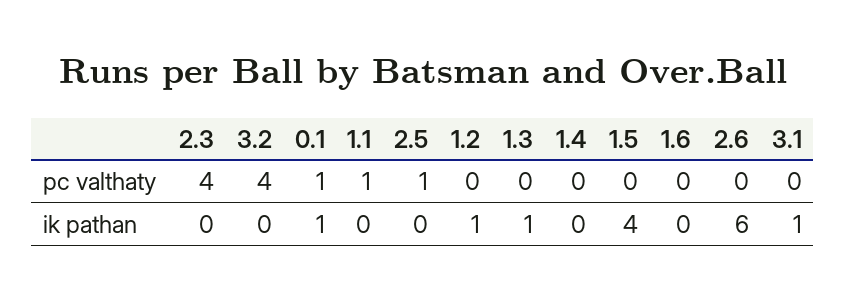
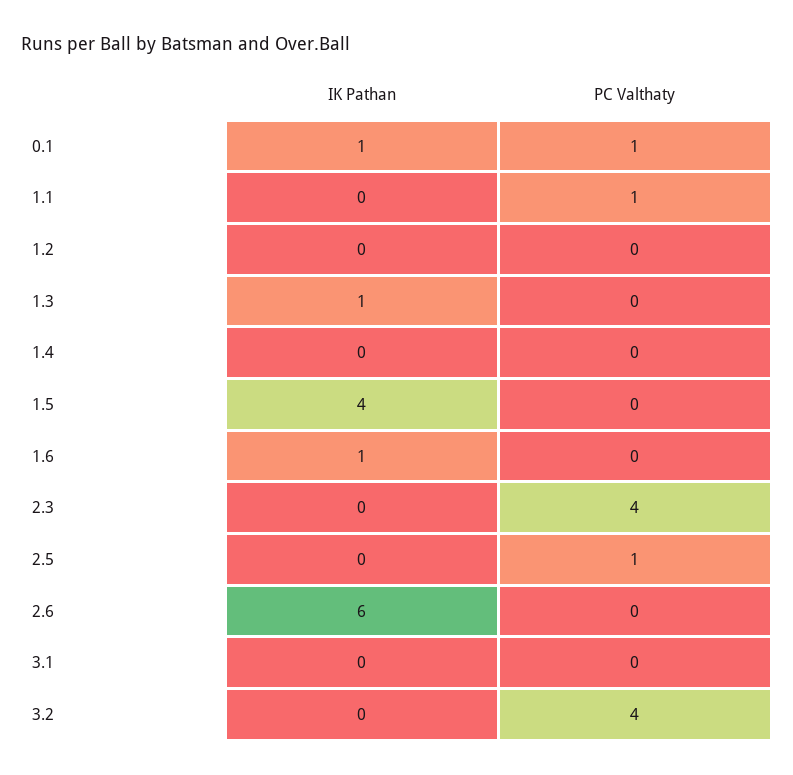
  {
    "2.3": {
      "pc valthaty": 4,
      "ik pathan": 0
    },
    "3.2": {
      "pc valthaty": 4,
      "ik pathan": 0
    },
    "0.1": {
      "pc valthaty": 1,
      "ik pathan": 1
    },
    "1.1": {
      "pc valthaty": 1,
      "ik pathan": 0
    },
    "2.5": {
      "pc valthaty": 1,
      "ik pathan": 0
    },
    "1.2": {
      "pc valthaty": 0,
-     "ik pathan": 1
+     "ik pathan": 0
    },
    "1.3": {
      "pc valthaty": 0,
      "ik pathan": 1
    },
    "1.4": {
      "pc valthaty": 0,
      "ik pathan": 0
    },
    "1.5": {
      "pc valthaty": 0,
      "ik pathan": 4
    },
    "1.6": {
      "pc valthaty": 0,
-     "ik pathan": 0
+     "ik pathan": 1
    },
    "2.6": {
      "pc valthaty": 0,
      "ik pathan": 6
    },
    "3.1": {
      "pc valthaty": 0,
-     "ik pathan": 1
+     "ik pathan": 0
    }
  }

